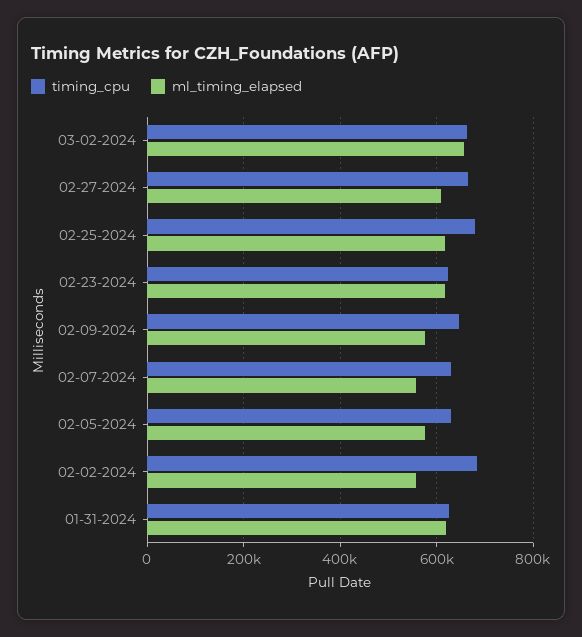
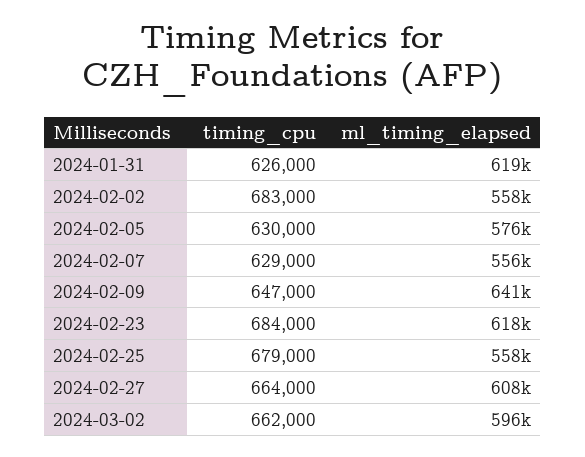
  {
    "timing_cpu": {
      "03-02-2024": 662000,
      "02-27-2024": 664000,
      "02-25-2024": 679000,
-     "02-23-2024": 620000,
+     "02-23-2024": 684000,
      "02-09-2024": 647000,
      "02-07-2024": 629000,
      "02-05-2024": 630000,
      "02-02-2024": 683000,
      "01-31-2024": 626000
    },
    "ml_timing_elapsed": {
-     "03-02-2024": 660000,
+     "03-02-2024": 596000,
      "02-27-2024": 608000,
-     "02-25-2024": 620000,
+     "02-25-2024": 558000,
      "02-23-2024": 618000,
-     "02-09-2024": 580000,
+     "02-09-2024": 641000,
      "02-07-2024": 556000,
      "02-05-2024": 576000,
      "02-02-2024": 558000,
      "01-31-2024": 619000
    }
  }

